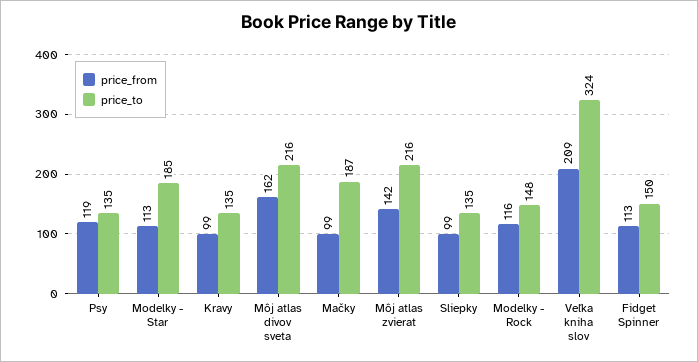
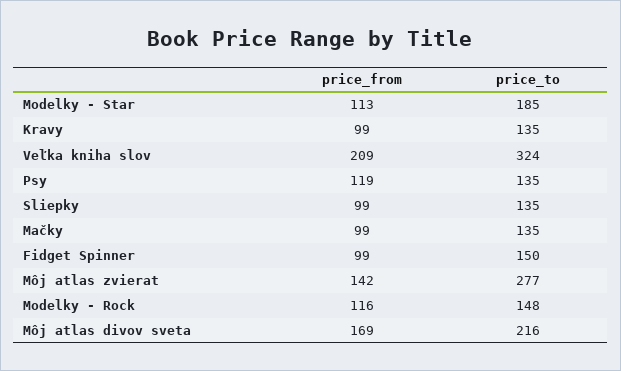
  {
    "price_from": {
      "Psy": 119,
      "Modelky - Star": 113,
      "Kravy": 99,
-     "Môj atlas divov sveta": 162,
+     "Môj atlas divov sveta": 169,
      "Mačky": 99,
      "Môj atlas zvierat": 142,
      "Sliepky": 99,
      "Modelky - Rock": 116,
      "Veľka kniha slov": 209,
-     "Fidget Spinner": 113
+     "Fidget Spinner": 99
    },
    "price_to": {
      "Psy": 135,
      "Modelky - Star": 185,
      "Kravy": 135,
      "Môj atlas divov sveta": 216,
-     "Mačky": 187,
+     "Mačky": 135,
-     "Môj atlas zvierat": 216,
+     "Môj atlas zvierat": 277,
      "Sliepky": 135,
      "Modelky - Rock": 148,
      "Veľka kniha slov": 324,
      "Fidget Spinner": 150
    }
  }

